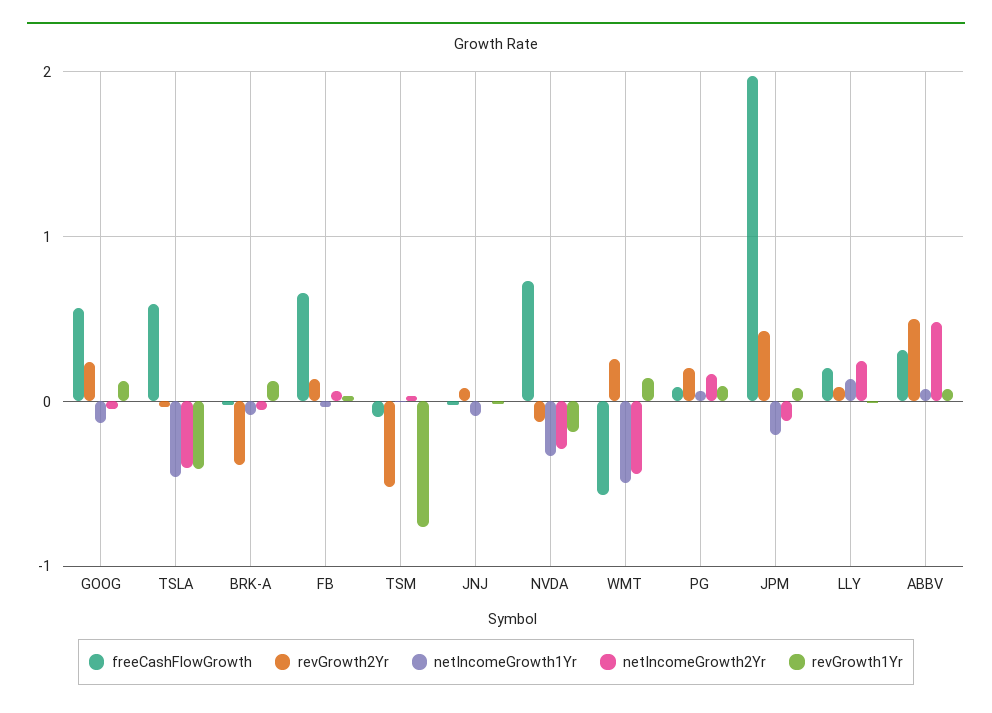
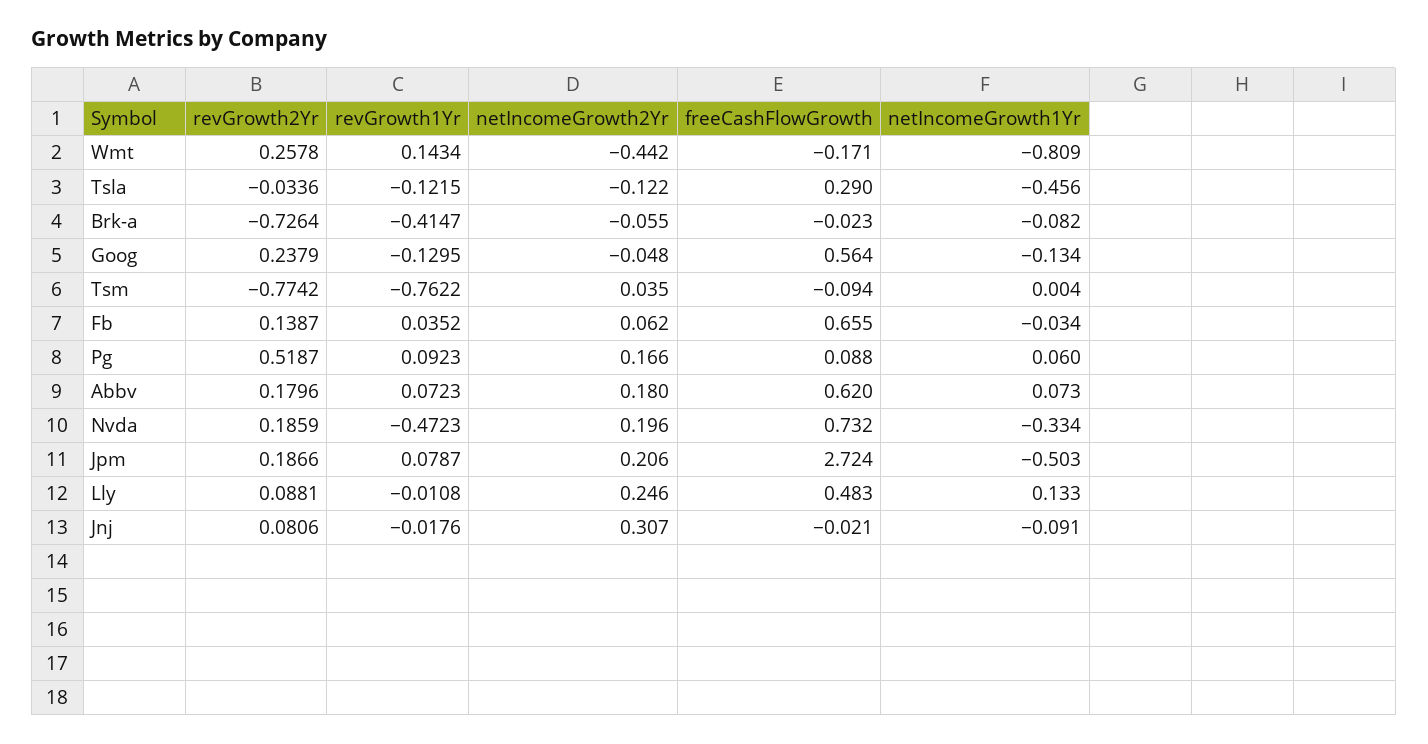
  {
    "freeCashFlowGrowth": {
      "GOOG": 0.564,
-     "TSLA": 0.6,
+     "TSLA": 0.29,
      "BRK-A": -0.023,
      "FB": 0.655,
      "TSM": -0.094,
      "JNJ": -0.021,
      "NVDA": 0.732,
-     "WMT": -0.6,
+     "WMT": -0.171,
      "PG": 0.088,
-     "JPM": 2,
+     "JPM": 2.724,
-     "LLY": 0.2,
+     "LLY": 0.483,
-     "ABBV": 0.3
+     "ABBV": 0.62
    },
    "revGrowth2Yr": {
      "GOOG": 0.2379,
      "TSLA": -0.0336,
-     "BRK-A": -0.4,
+     "BRK-A": -0.7264,
      "FB": 0.1387,
-     "TSM": -0.5,
+     "TSM": -0.7742,
      "JNJ": 0.0806,
-     "NVDA": -0.1,
+     "NVDA": 0.1859,
      "WMT": 0.2578,
-     "PG": 0.2,
+     "PG": 0.5187,
-     "JPM": 0.4,
+     "JPM": 0.1866,
      "LLY": 0.0881,
-     "ABBV": 0.5
+     "ABBV": 0.1796
    },
    "netIncomeGrowth1Yr": {
      "GOOG": -0.134,
      "TSLA": -0.456,
      "BRK-A": -0.082,
      "FB": -0.034,
      "TSM": 0.004,
      "JNJ": -0.091,
      "NVDA": -0.334,
-     "WMT": -0.5,
+     "WMT": -0.809,
      "PG": 0.06,
-     "JPM": -0.2,
+     "JPM": -0.503,
      "LLY": 0.133,
      "ABBV": 0.073
    },
    "netIncomeGrowth2Yr": {
      "GOOG": -0.048,
-     "TSLA": -0.4,
+     "TSLA": -0.122,
      "BRK-A": -0.055,
      "FB": 0.062,
      "TSM": 0.035,
-     "JNJ": 0,
+     "JNJ": 0.307,
-     "NVDA": -0.3,
+     "NVDA": 0.196,
      "WMT": -0.442,
      "PG": 0.166,
-     "JPM": -0.1,
+     "JPM": 0.206,
      "LLY": 0.246,
-     "ABBV": 0.5
+     "ABBV": 0.18
    },
    "revGrowth1Yr": {
-     "GOOG": 0.1,
+     "GOOG": -0.1295,
-     "TSLA": -0.4,
+     "TSLA": -0.1215,
-     "BRK-A": 0.1,
+     "BRK-A": -0.4147,
      "FB": 0.0352,
      "TSM": -0.7622,
      "JNJ": -0.0176,
-     "NVDA": -0.2,
+     "NVDA": -0.4723,
      "WMT": 0.1434,
      "PG": 0.0923,
      "JPM": 0.0787,
      "LLY": -0.0108,
      "ABBV": 0.0723
    }
  }

